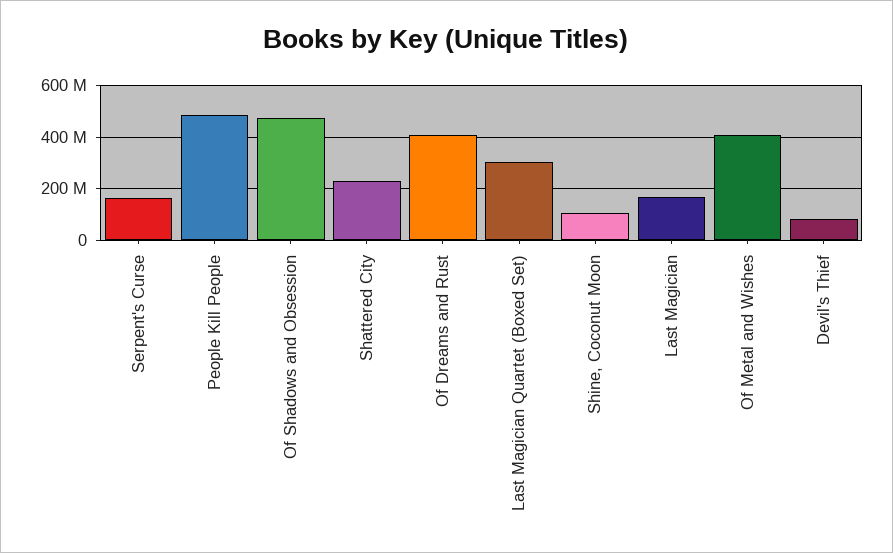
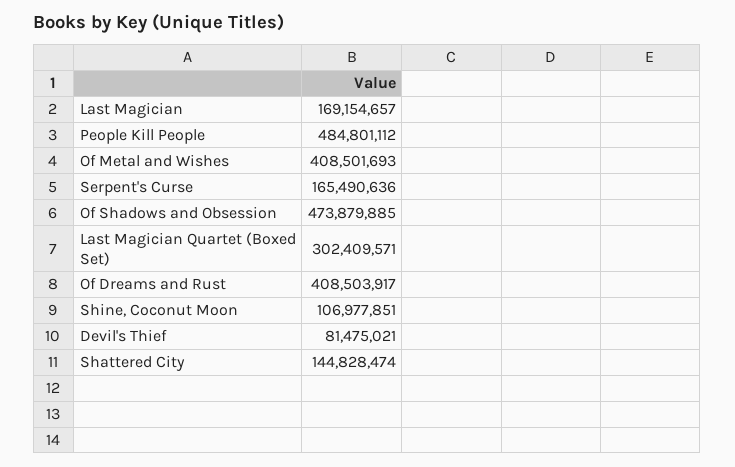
  {
    "Serpent's Curse": 165490636,
    "People Kill People": 484801112,
    "Of Shadows and Obsession": 473879885,
-   "Shattered City": 225000000,
+   "Shattered City": 144828474,
    "Of Dreams and Rust": 408503917,
    "Last Magician Quartet (Boxed Set)": 302409571,
    "Shine, Coconut Moon": 106977851,
    "Last Magician": 169154657,
    "Of Metal and Wishes": 408501693,
    "Devil's Thief": 81475021
  }

